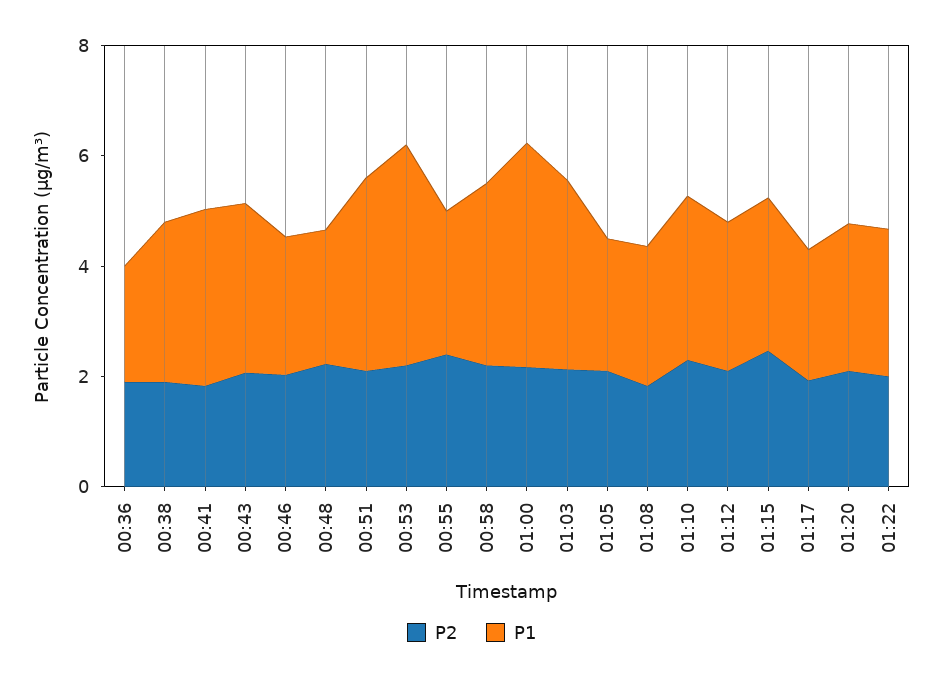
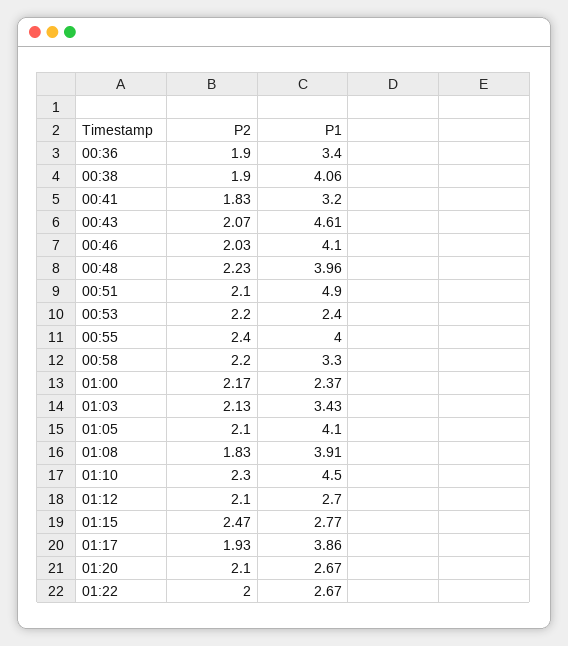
  {
    "P2": {
      "00:36": 1.9,
      "00:38": 1.9,
      "00:41": 1.83,
      "00:43": 2.07,
      "00:46": 2.03,
      "00:48": 2.23,
      "00:51": 2.1,
      "00:53": 2.2,
      "00:55": 2.4,
      "00:58": 2.2,
      "01:00": 2.17,
      "01:03": 2.13,
      "01:05": 2.1,
      "01:08": 1.83,
      "01:10": 2.3,
      "01:12": 2.1,
      "01:15": 2.47,
      "01:17": 1.93,
      "01:20": 2.1,
      "01:22": 2
    },
    "P1": {
-     "00:36": 2,
+     "00:36": 3.4,
-     "00:38": 3,
+     "00:38": 4.06,
      "00:41": 3.2,
-     "00:43": 3,
+     "00:43": 4.61,
-     "00:46": 2.5,
+     "00:46": 4.1,
-     "00:48": 2.5,
+     "00:48": 3.96,
-     "00:51": 3.5,
+     "00:51": 4.9,
-     "00:53": 4,
+     "00:53": 2.4,
-     "00:55": 2.5,
+     "00:55": 4,
      "00:58": 3.3,
-     "01:00": 4,
+     "01:00": 2.37,
      "01:03": 3.43,
-     "01:05": 2.5,
+     "01:05": 4.1,
-     "01:08": 2.5,
+     "01:08": 3.91,
-     "01:10": 3,
+     "01:10": 4.5,
      "01:12": 2.7,
      "01:15": 2.77,
-     "01:17": 2.5,
+     "01:17": 3.86,
      "01:20": 2.67,
      "01:22": 2.67
    }
  }

